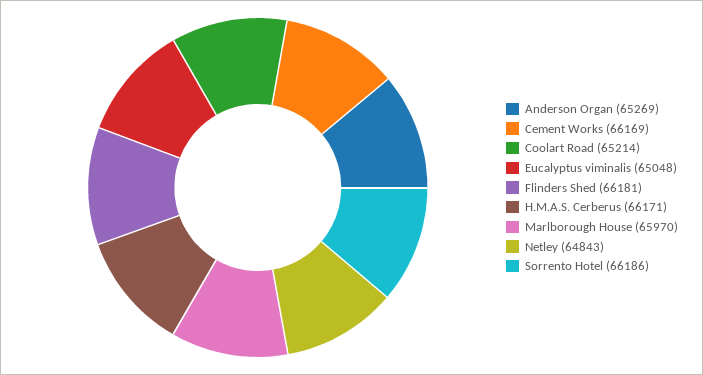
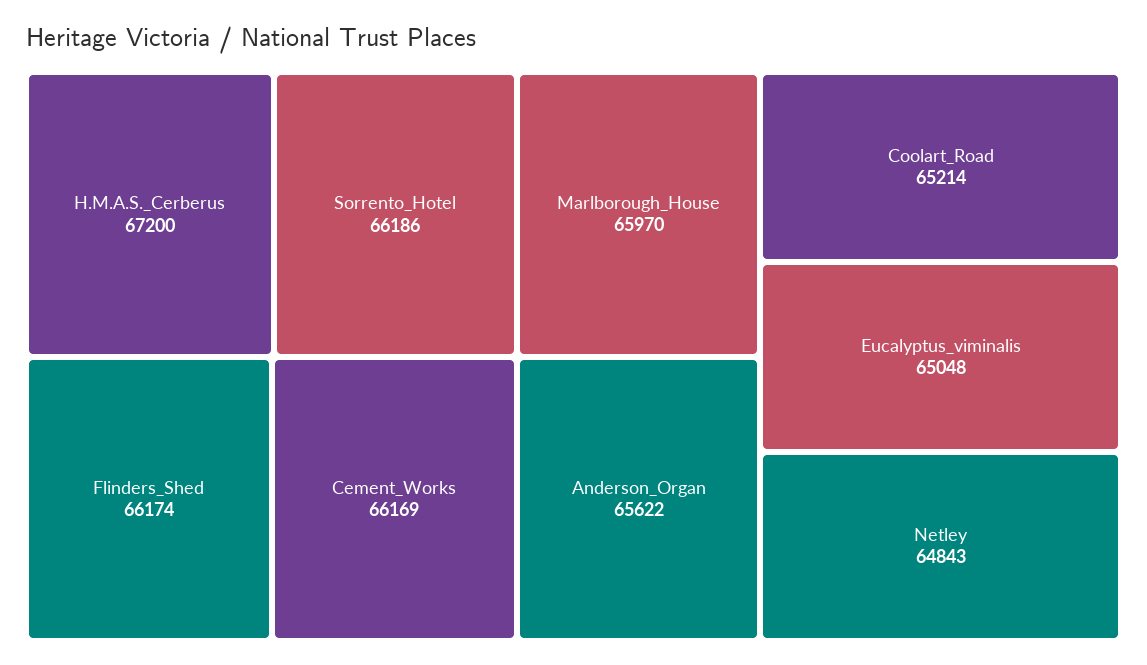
  {
-   "Anderson Organ": 65269,
+   "Anderson Organ": 65622,
    "Cement Works": 66169,
    "Coolart Road": 65214,
    "Eucalyptus viminalis": 65048,
-   "Flinders Shed": 66181,
+   "Flinders Shed": 66174,
-   "H.M.A.S. Cerberus": 66171,
+   "H.M.A.S. Cerberus": 67200,
    "Marlborough House": 65970,
    "Netley": 64843,
    "Sorrento Hotel": 66186
  }

